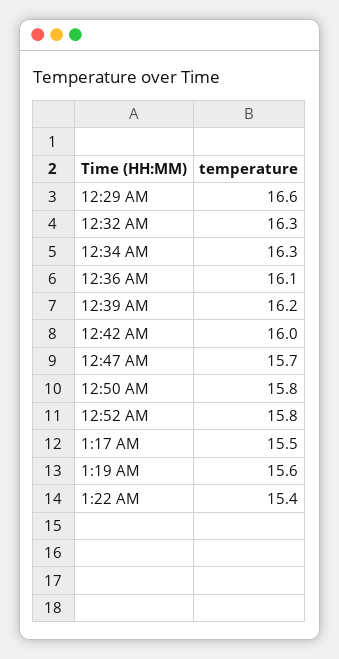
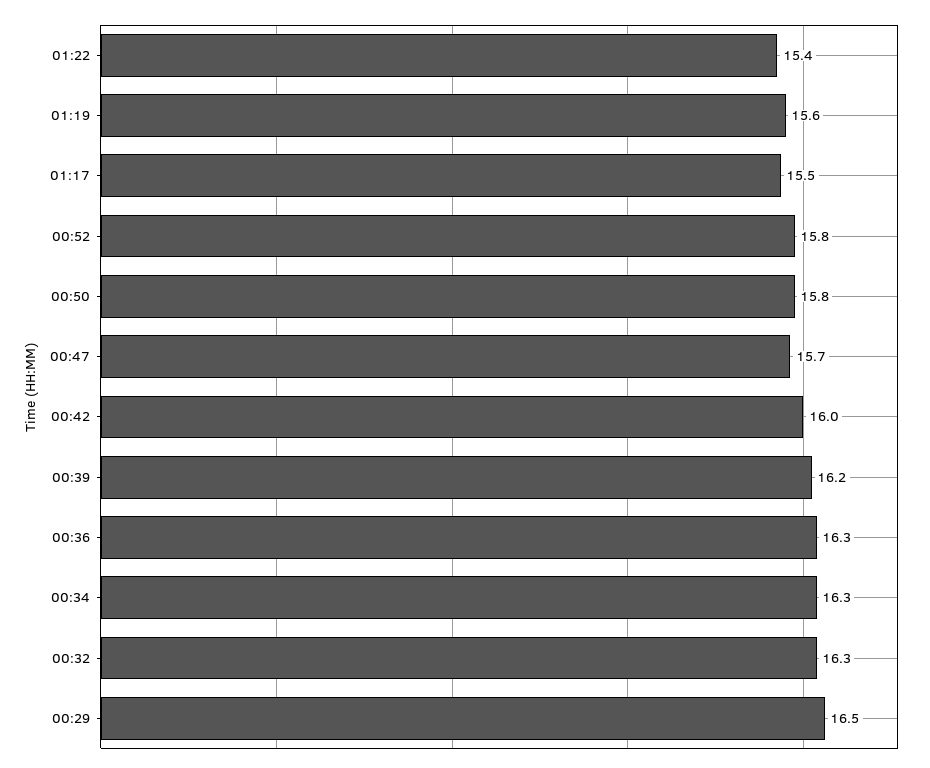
  {
-   "12:29 AM": 16.6,
+   "12:29 AM": 16.5,
    "12:32 AM": 16.3,
    "12:34 AM": 16.3,
-   "12:36 AM": 16.1,
+   "12:36 AM": 16.3,
    "12:39 AM": 16.2,
    "12:42 AM": 16,
    "12:47 AM": 15.7,
    "12:50 AM": 15.8,
    "12:52 AM": 15.8,
    "1:17 AM": 15.5,
    "1:19 AM": 15.6,
    "1:22 AM": 15.4
  }

